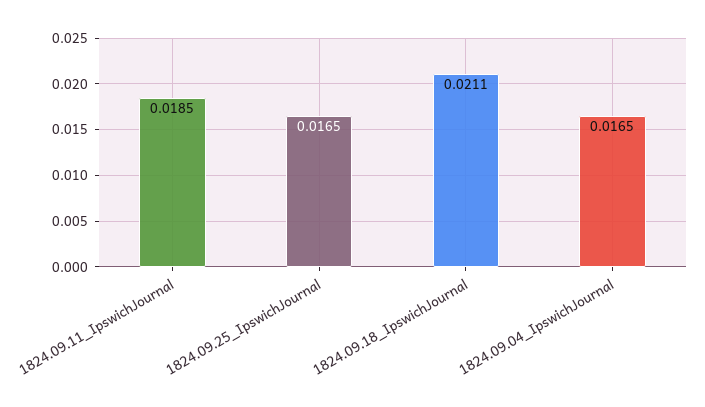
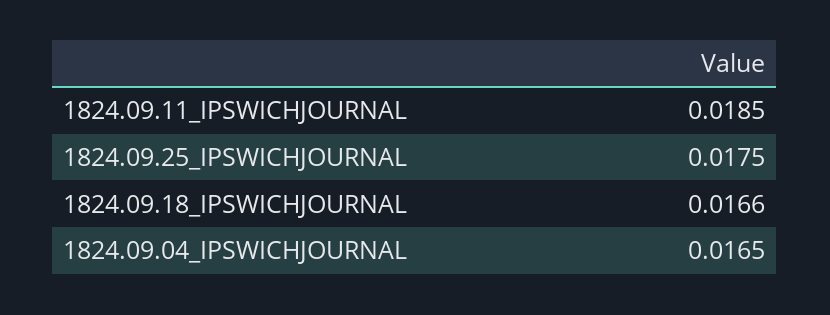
  {
    "1824.09.11_IpswichJournal": 0.0185,
-   "1824.09.25_IpswichJournal": 0.0165,
+   "1824.09.25_IpswichJournal": 0.0175,
-   "1824.09.18_IpswichJournal": 0.0211,
+   "1824.09.18_IpswichJournal": 0.0166,
    "1824.09.04_IpswichJournal": 0.0165
  }

